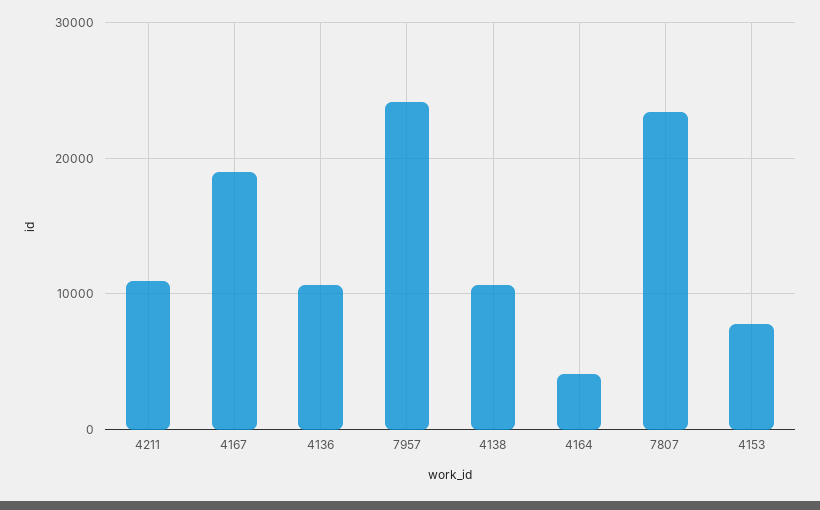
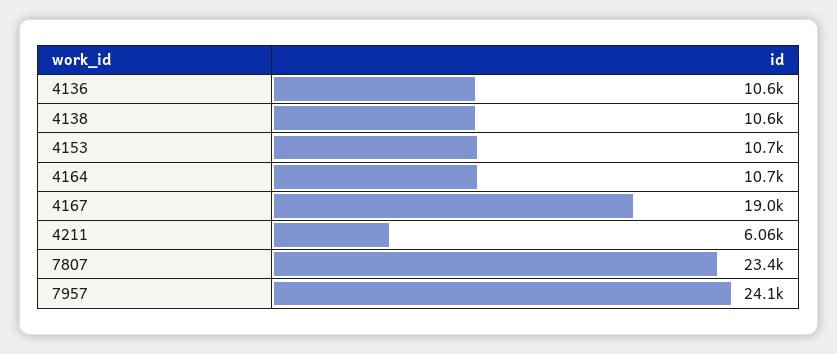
  {
-   "4211": 11000,
+   "4211": 6060,
    "4167": 19000,
    "4136": 10600,
    "7957": 24100,
    "4138": 10600,
-   "4164": 4000,
+   "4164": 10700,
    "7807": 23400,
-   "4153": 8000
+   "4153": 10700
  }

